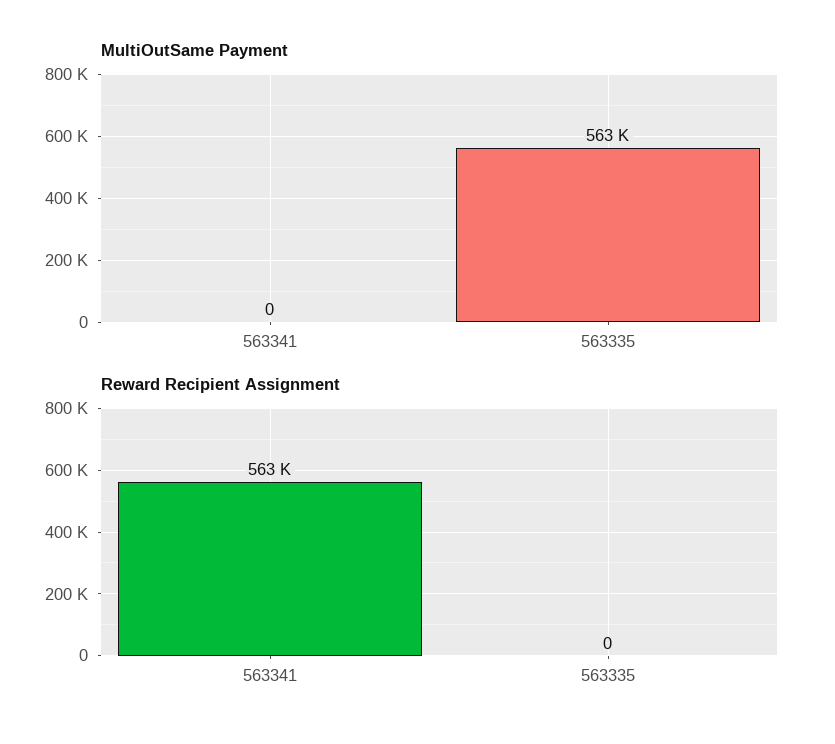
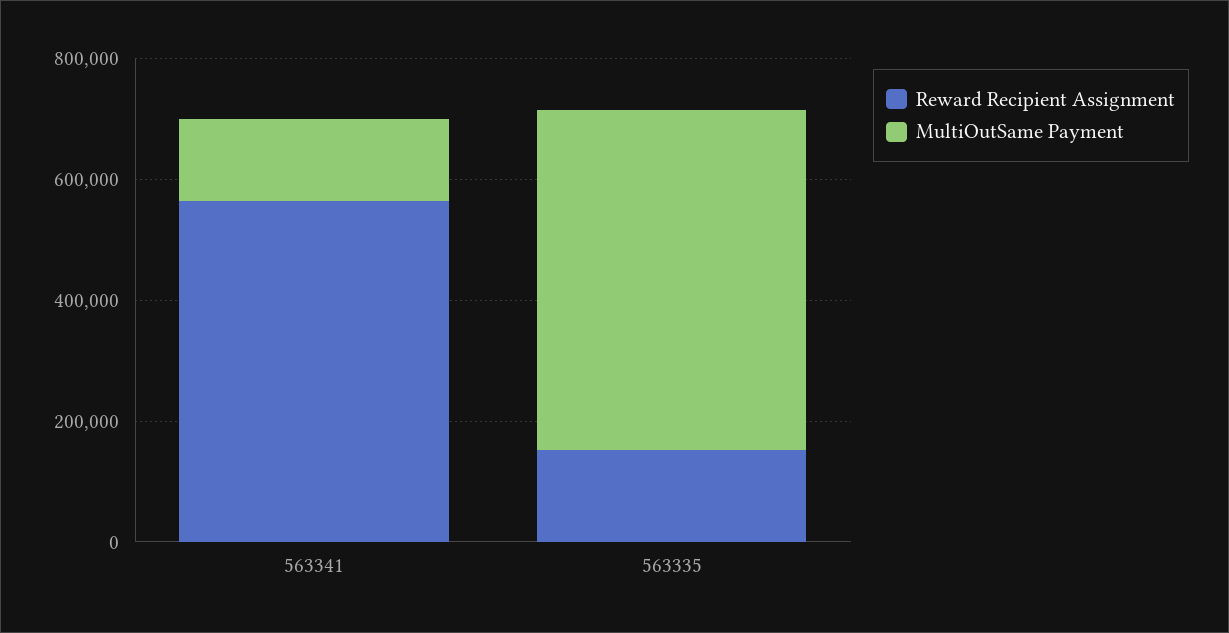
  {
    "MultiOutSame Payment": {
-     "563341": 0,
+     "563341": 150000,
      "563335": 563000
    },
    "Reward Recipient Assignment": {
      "563341": 563000,
-     "563335": 0
+     "563335": 150000
    }
  }

